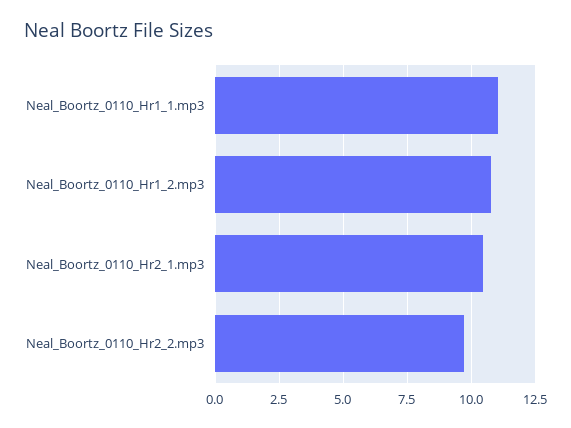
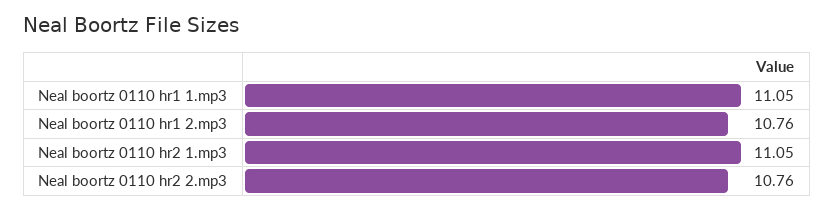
  {
    "Neal_Boortz_0110_Hr1_1.mp3": 11.05,
    "Neal_Boortz_0110_Hr1_2.mp3": 10.76,
-   "Neal_Boortz_0110_Hr2_1.mp3": 10.5,
+   "Neal_Boortz_0110_Hr2_1.mp3": 11.05,
-   "Neal_Boortz_0110_Hr2_2.mp3": 9.75
+   "Neal_Boortz_0110_Hr2_2.mp3": 10.76
  }

